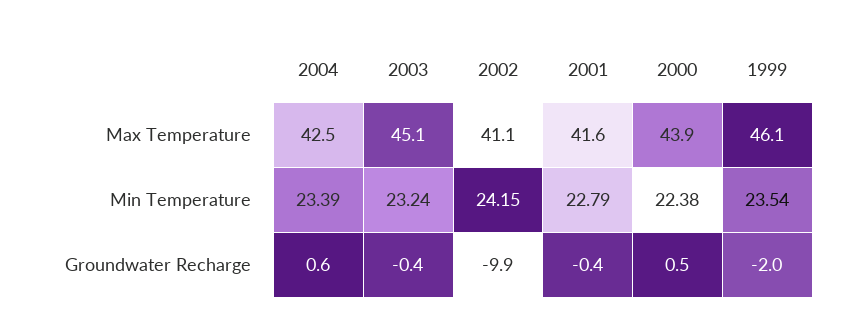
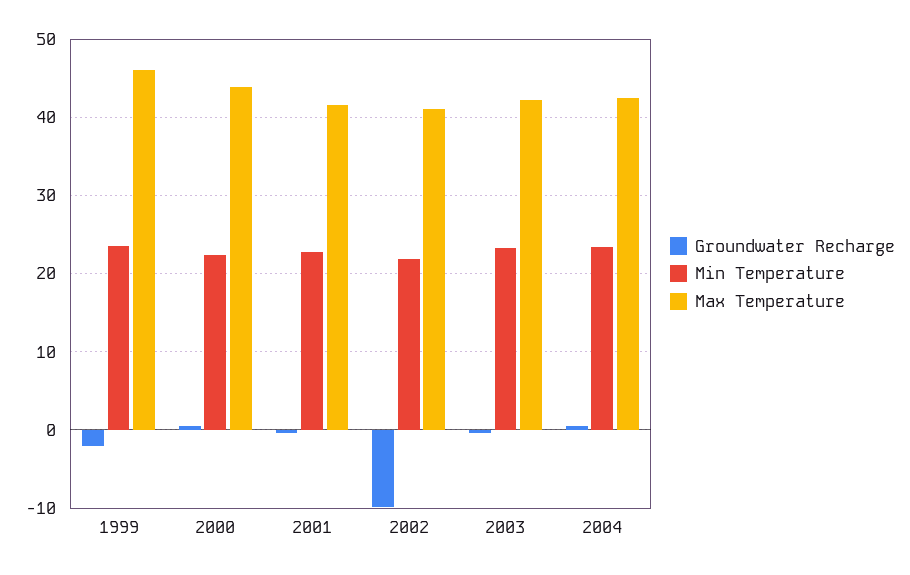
  {
    "Max Temperature": {
      "2004": 42.5,
-     "2003": 45.1,
+     "2003": 42,
      "2002": 41.1,
      "2001": 41.6,
      "2000": 43.9,
      "1999": 46.1
    },
    "Min Temperature": {
      "2004": 23.39,
      "2003": 23.24,
-     "2002": 24.15,
+     "2002": 22,
      "2001": 22.79,
      "2000": 22.38,
      "1999": 23.54
    },
    "Groundwater Recharge": {
      "2004": 0.6,
      "2003": -0.4,
      "2002": -9.9,
      "2001": -0.4,
      "2000": 0.5,
      "1999": -2
    }
  }

